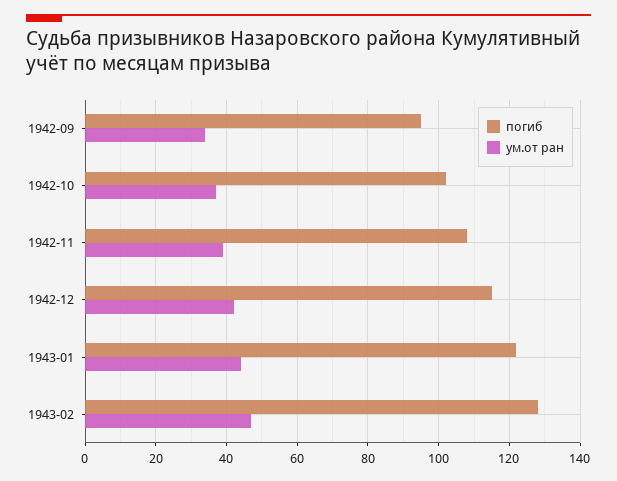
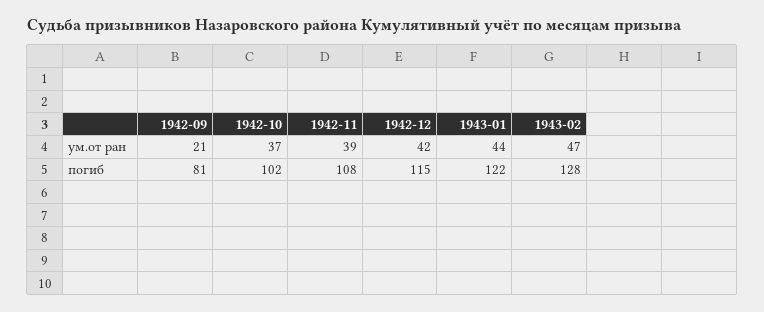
  {
    "погиб": {
-     "1942-09": 95,
+     "1942-09": 81,
      "1942-10": 102,
      "1942-11": 108,
      "1942-12": 115,
      "1943-01": 122,
      "1943-02": 128
    },
    "ум.от ран": {
-     "1942-09": 35,
+     "1942-09": 21,
      "1942-10": 37,
      "1942-11": 39,
      "1942-12": 42,
      "1943-01": 44,
      "1943-02": 47
    }
  }

